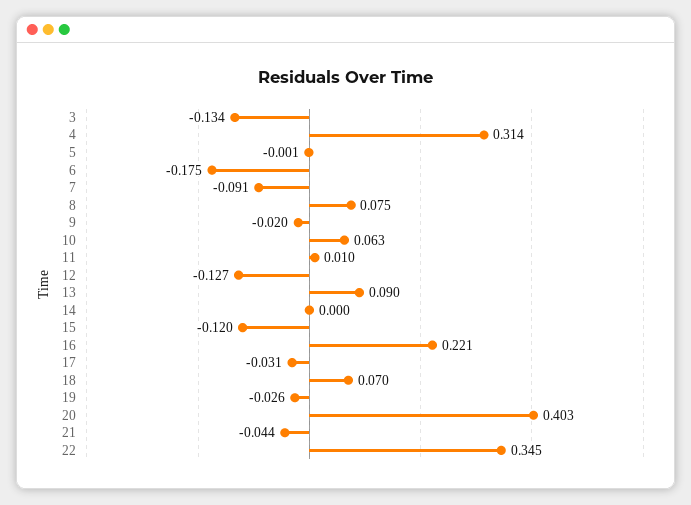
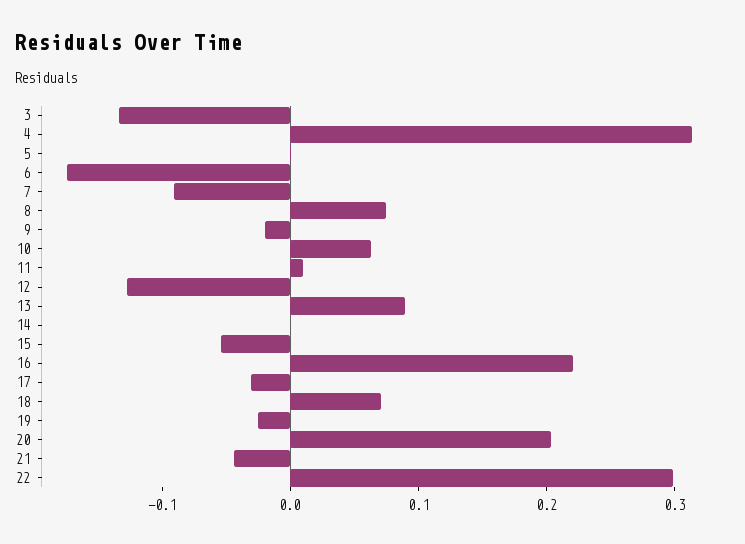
  {
    "3": -0.134,
    "4": 0.314,
    "5": -0.001,
    "6": -0.175,
    "7": -0.091,
    "8": 0.075,
    "9": -0.02,
    "10": 0.063,
    "11": 0.01,
    "12": -0.127,
    "13": 0.09,
    "14": 0,
-   "15": -0.12,
+   "15": -0.06,
    "16": 0.221,
    "17": -0.031,
    "18": 0.07,
    "19": -0.026,
-   "20": 0.403,
+   "20": 0.2,
    "21": -0.044,
-   "22": 0.345
+   "22": 0.3
  }

